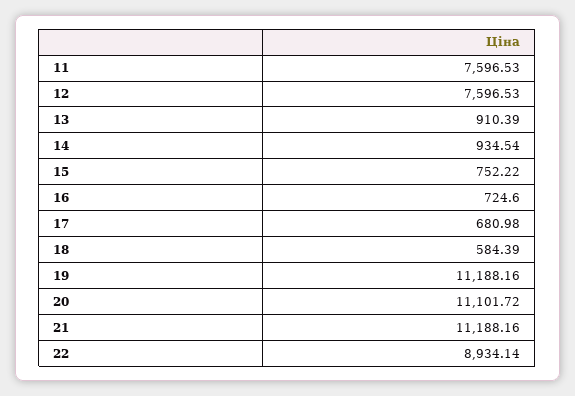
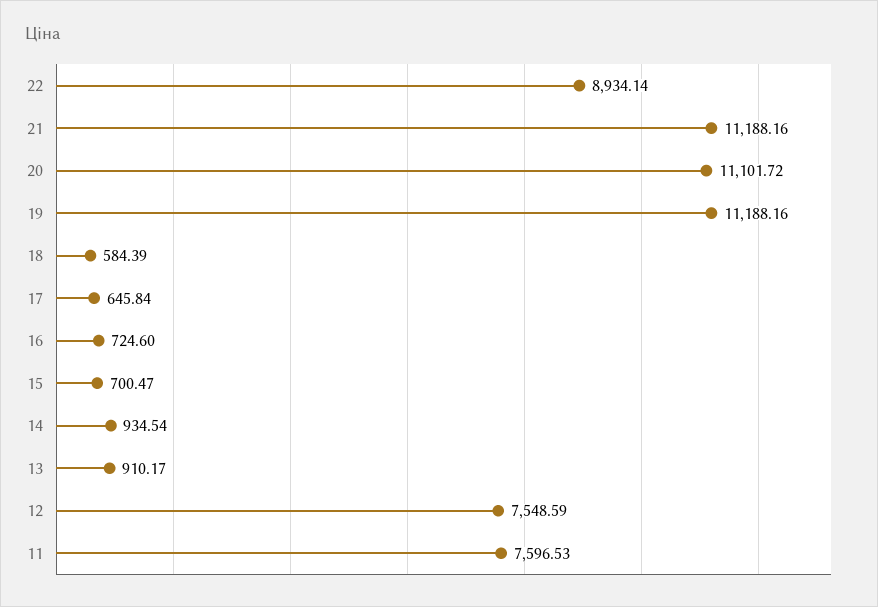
  {
    "11": 7596.53,
-   "12": 7596.53,
+   "12": 7548.59,
-   "13": 910.39,
+   "13": 910.17,
    "14": 934.54,
-   "15": 752.22,
+   "15": 700.47,
    "16": 724.6,
-   "17": 680.98,
+   "17": 645.84,
    "18": 584.39,
    "19": 11188.16,
    "20": 11101.72,
    "21": 11188.16,
    "22": 8934.14
  }

